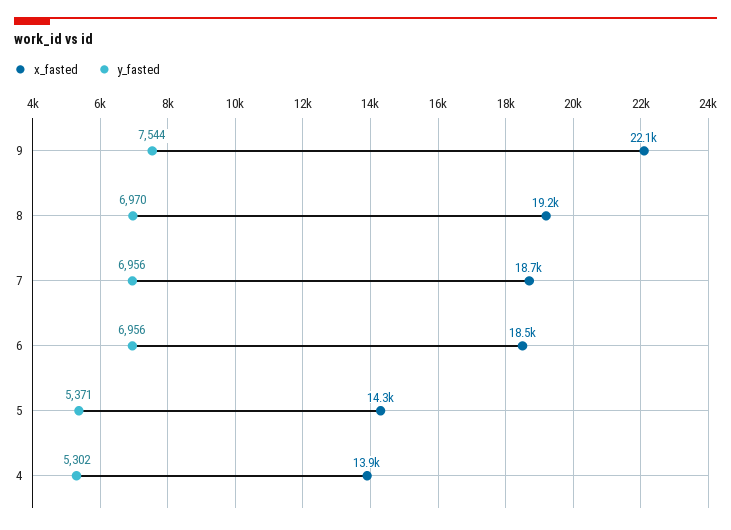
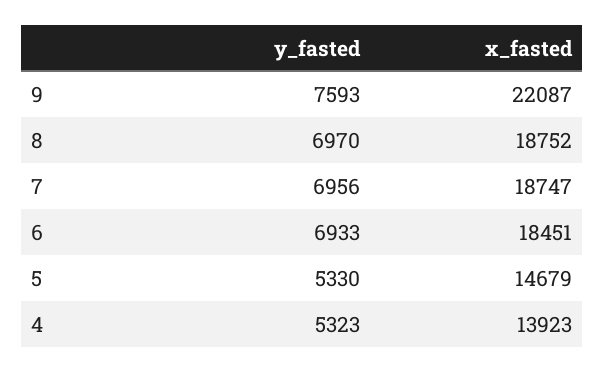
  {
    "x_fasted": {
      "9": 22087,
-     "8": 19200,
+     "8": 18752,
      "7": 18747,
      "6": 18451,
-     "5": 14300,
+     "5": 14679,
      "4": 13923
    },
    "y_fasted": {
-     "9": 7544,
+     "9": 7593,
      "8": 6970,
      "7": 6956,
-     "6": 6956,
+     "6": 6933,
-     "5": 5371,
+     "5": 5330,
-     "4": 5302
+     "4": 5323
    }
  }

